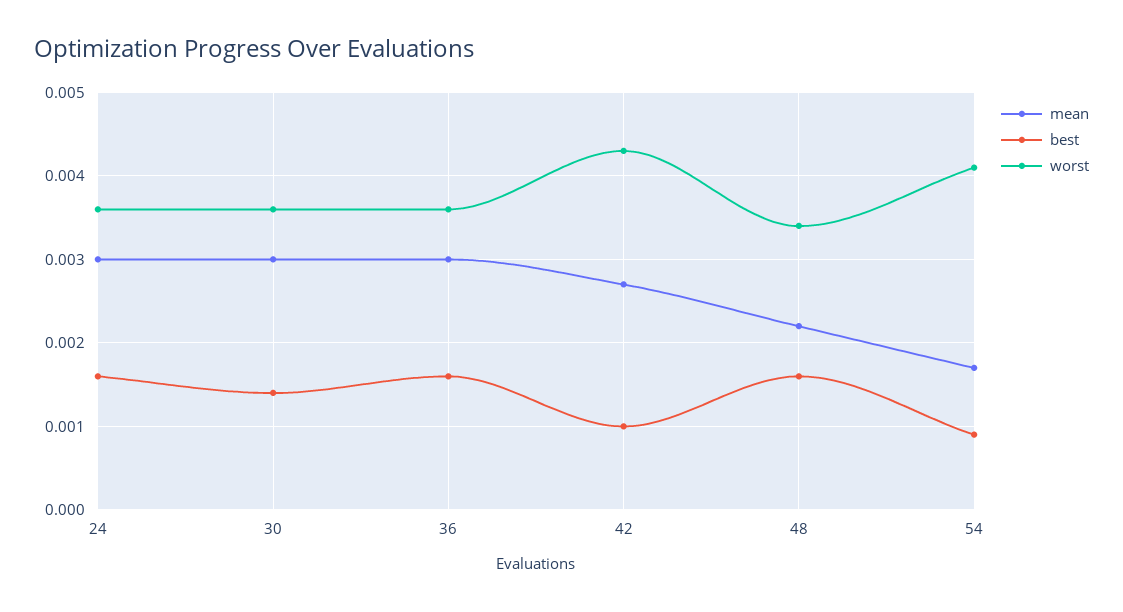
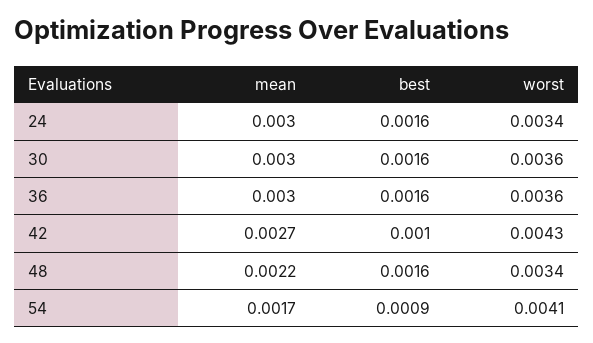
  {
    "mean": {
      "24": 0.003,
      "30": 0.003,
      "36": 0.003,
      "42": 0.0027,
      "48": 0.0022,
      "54": 0.0017
    },
    "best": {
      "24": 0.0016,
-     "30": 0.0014,
+     "30": 0.0016,
      "36": 0.0016,
      "42": 0.001,
      "48": 0.0016,
      "54": 0.0009
    },
    "worst": {
-     "24": 0.0036,
+     "24": 0.0034,
      "30": 0.0036,
      "36": 0.0036,
      "42": 0.0043,
      "48": 0.0034,
      "54": 0.0041
    }
  }

